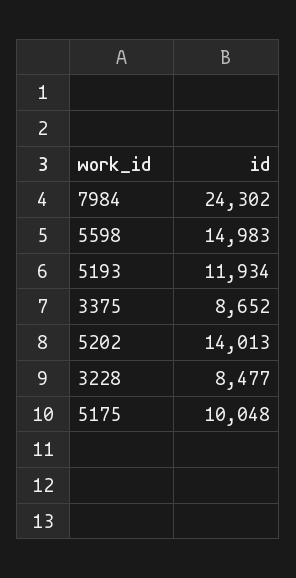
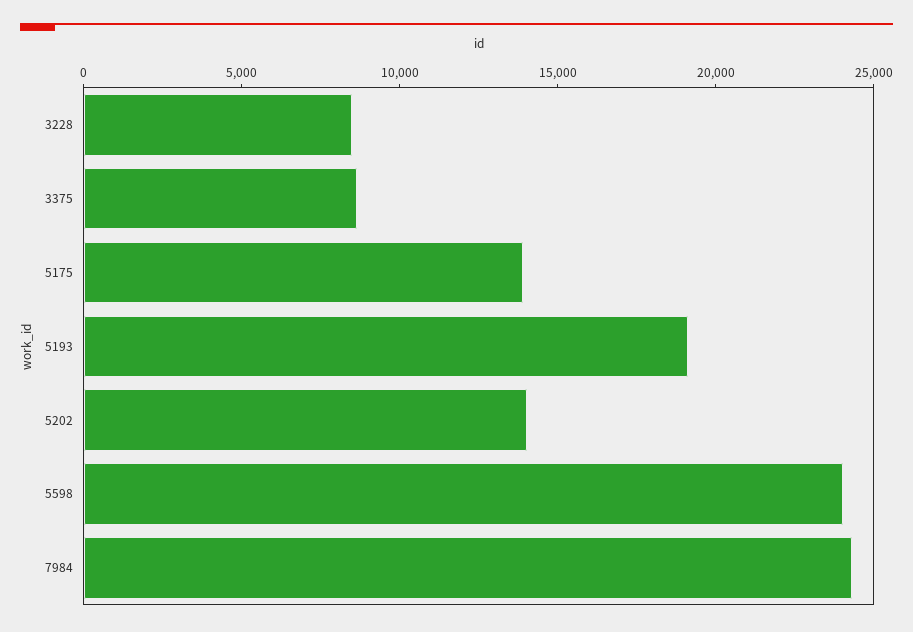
  {
    "7984": 24302,
-   "5598": 14983,
+   "5598": 24000,
-   "5193": 11934,
+   "5193": 19000,
    "3375": 8652,
    "5202": 14013,
    "3228": 8477,
-   "5175": 10048
+   "5175": 14000
  }

